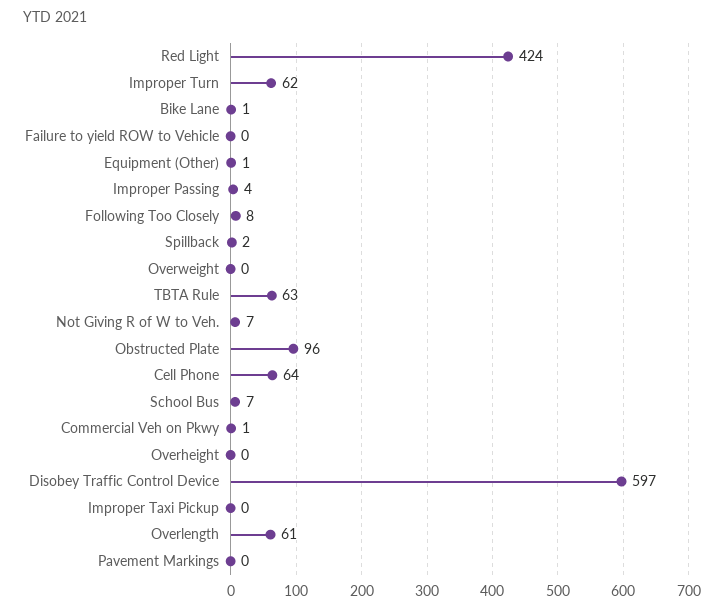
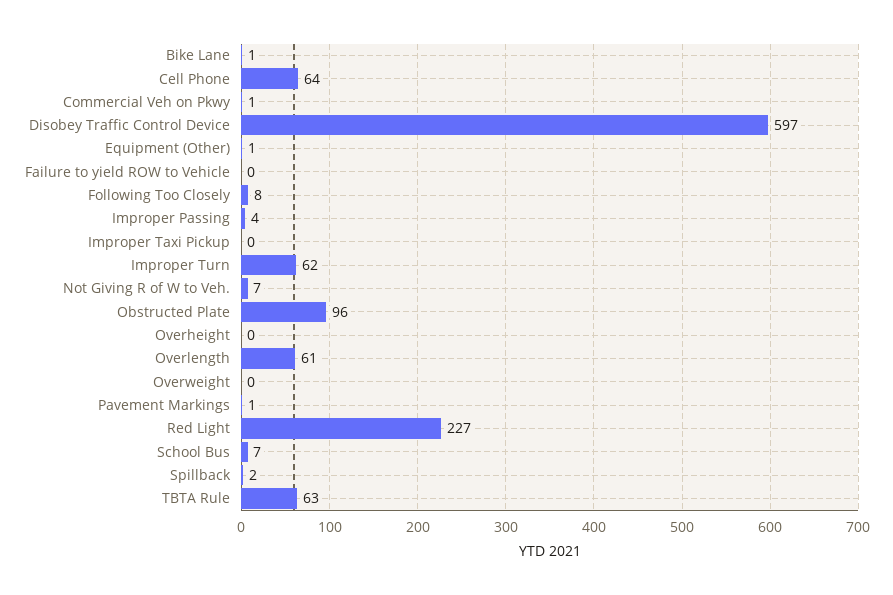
  {
-   "Red Light": 424,
+   "Red Light": 227,
    "Improper Turn": 62,
    "Bike Lane": 1,
    "Failure to yield ROW to Vehicle": 0,
    "Equipment (Other)": 1,
    "Improper Passing": 4,
    "Following Too Closely": 8,
    "Spillback": 2,
    "Overweight": 0,
    "TBTA Rule": 63,
    "Not Giving R of W to Veh.": 7,
    "Obstructed Plate": 96,
    "Cell Phone": 64,
    "School Bus": 7,
    "Commercial Veh on Pkwy": 1,
    "Overheight": 0,
    "Disobey Traffic Control Device": 597,
    "Improper Taxi Pickup": 0,
    "Overlength": 61,
-   "Pavement Markings": 0
+   "Pavement Markings": 1
  }

